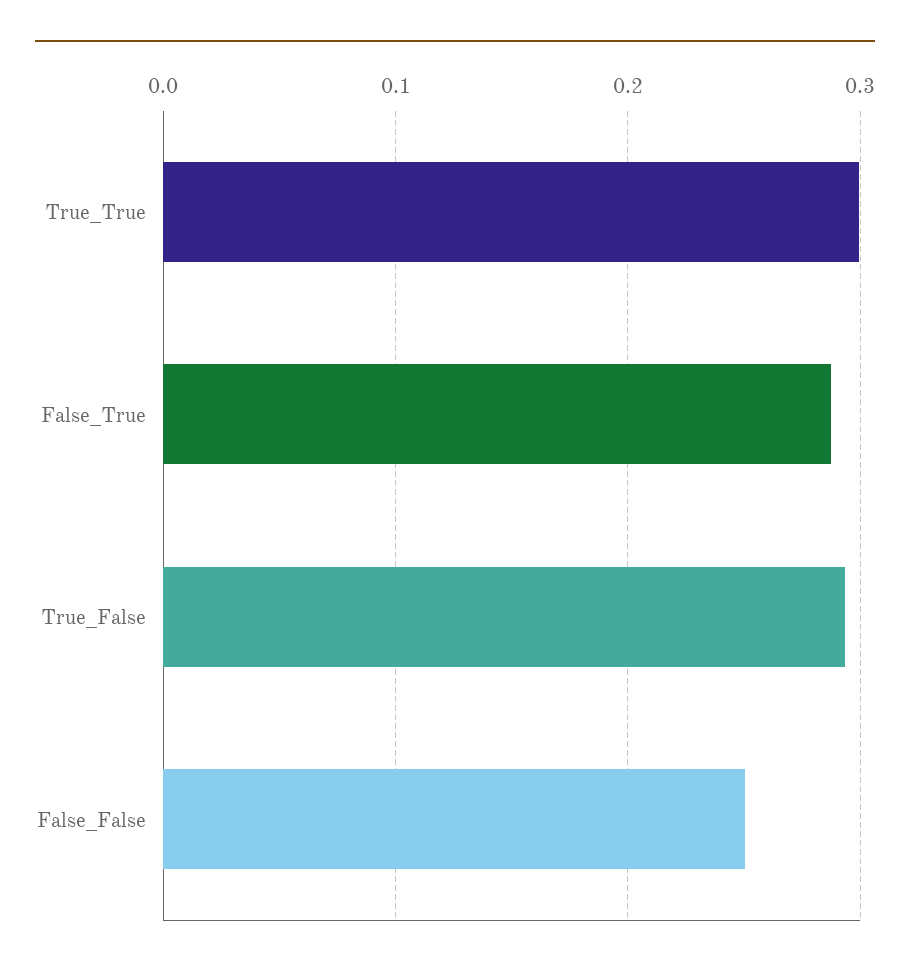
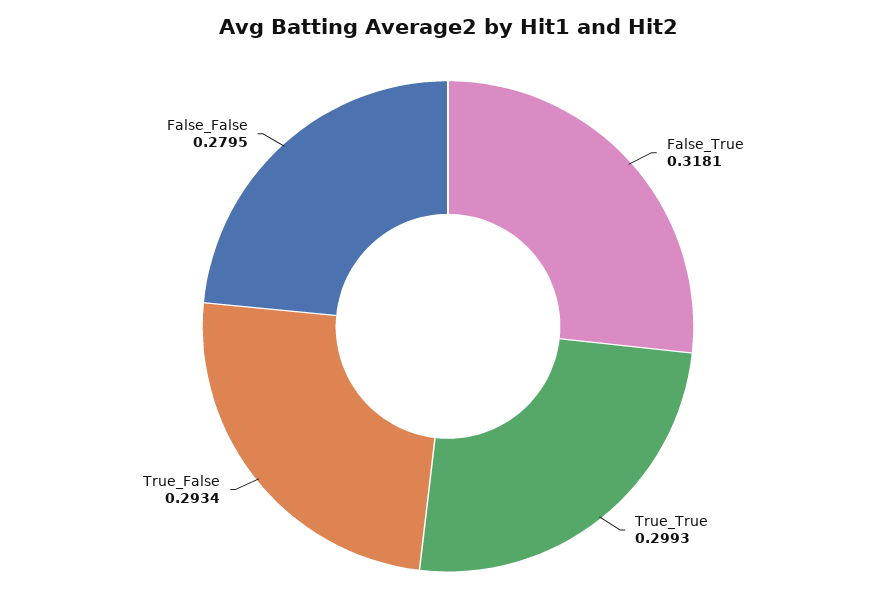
  {
    "True_True": 0.2993,
-   "False_True": 0.29,
+   "False_True": 0.3181,
    "True_False": 0.2934,
-   "False_False": 0.25
+   "False_False": 0.2795
  }

